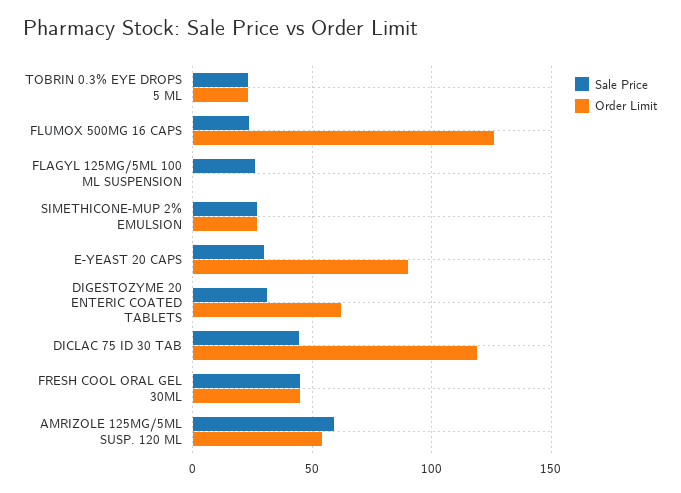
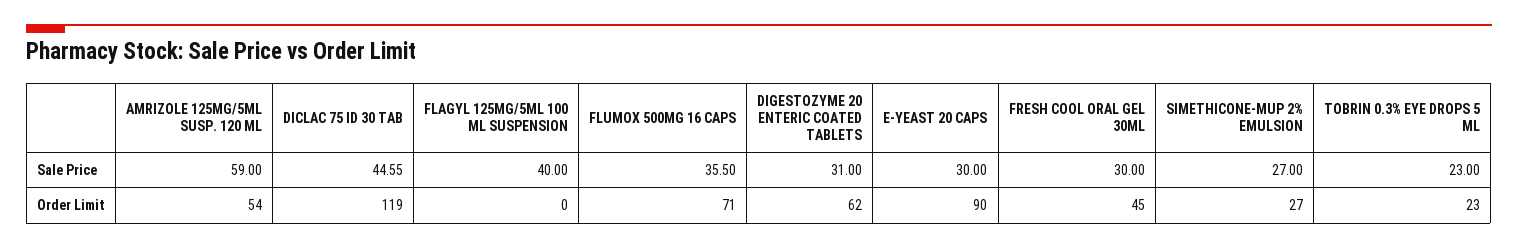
  {
    "Sale Price": {
      "TOBRIN 0.3% EYE DROPS 5 ML": 23,
-     "FLUMOX 500MG 16 CAPS": 25,
+     "FLUMOX 500MG 16 CAPS": 35.5,
-     "FLAGYL 125MG/5ML 100 ML SUSPENSION": 25,
+     "FLAGYL 125MG/5ML 100 ML SUSPENSION": 40,
      "SIMETHICONE-MUP 2% EMULSION": 27,
      "E-YEAST 20 CAPS": 30,
      "DIGESTOZYME 20 ENTERIC COATED TABLETS": 31,
      "DICLAC 75 ID 30 TAB": 44.55,
-     "FRESH COOL ORAL GEL 30ML": 45,
+     "FRESH COOL ORAL GEL 30ML": 30,
      "AMRIZOLE 125MG/5ML SUSP. 120 ML": 59
    },
    "Order Limit": {
      "TOBRIN 0.3% EYE DROPS 5 ML": 23,
-     "FLUMOX 500MG 16 CAPS": 125,
+     "FLUMOX 500MG 16 CAPS": 71,
      "FLAGYL 125MG/5ML 100 ML SUSPENSION": 0,
      "SIMETHICONE-MUP 2% EMULSION": 27,
      "E-YEAST 20 CAPS": 90,
      "DIGESTOZYME 20 ENTERIC COATED TABLETS": 62,
      "DICLAC 75 ID 30 TAB": 119,
      "FRESH COOL ORAL GEL 30ML": 45,
      "AMRIZOLE 125MG/5ML SUSP. 120 ML": 54
    }
  }

